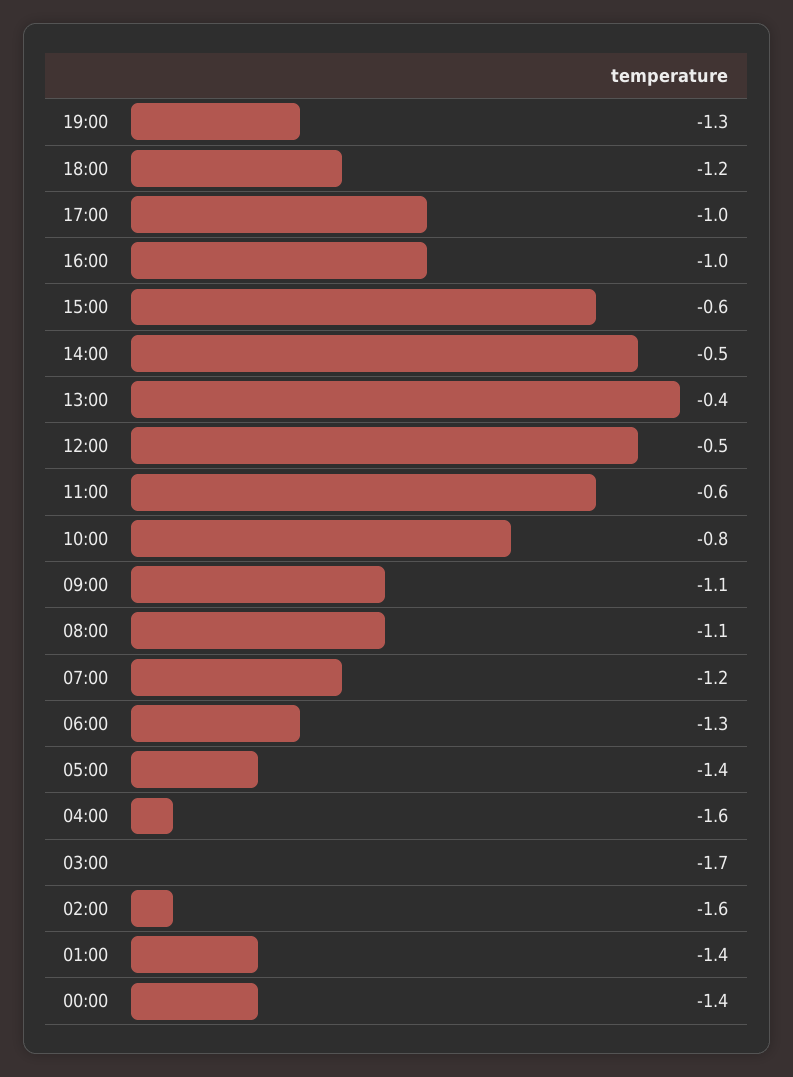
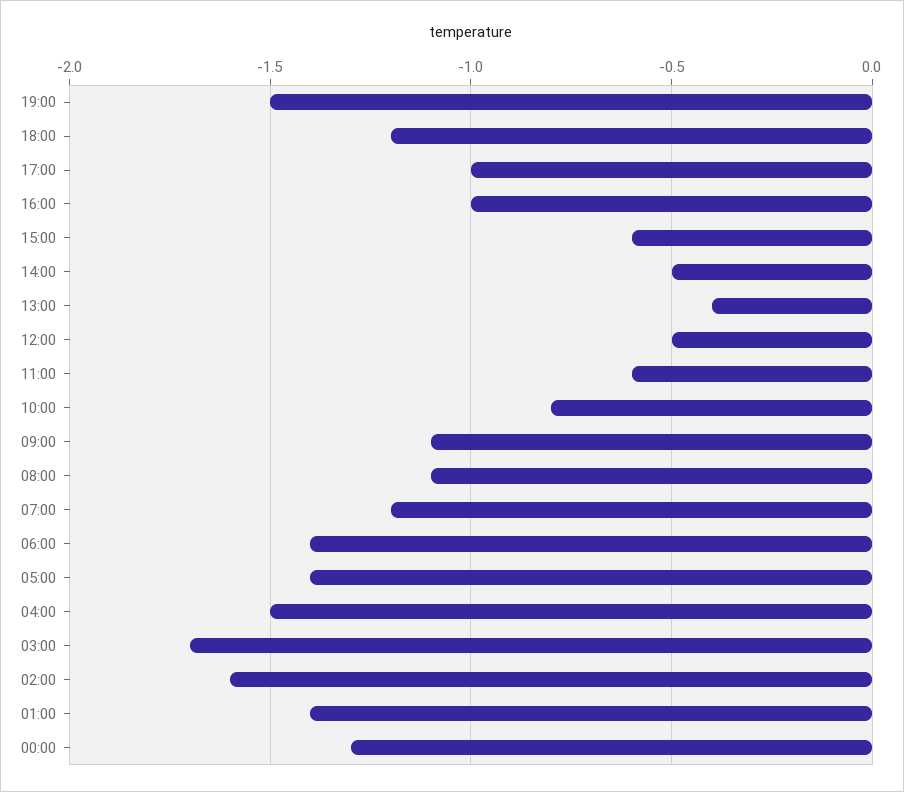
  {
-   "19:00": -1.3,
+   "19:00": -1.5,
    "18:00": -1.2,
    "17:00": -1,
    "16:00": -1,
    "15:00": -0.6,
    "14:00": -0.5,
    "13:00": -0.4,
    "12:00": -0.5,
    "11:00": -0.6,
    "10:00": -0.8,
    "09:00": -1.1,
    "08:00": -1.1,
    "07:00": -1.2,
-   "06:00": -1.3,
+   "06:00": -1.4,
    "05:00": -1.4,
-   "04:00": -1.6,
+   "04:00": -1.5,
    "03:00": -1.7,
    "02:00": -1.6,
    "01:00": -1.4,
-   "00:00": -1.4
+   "00:00": -1.3
  }

